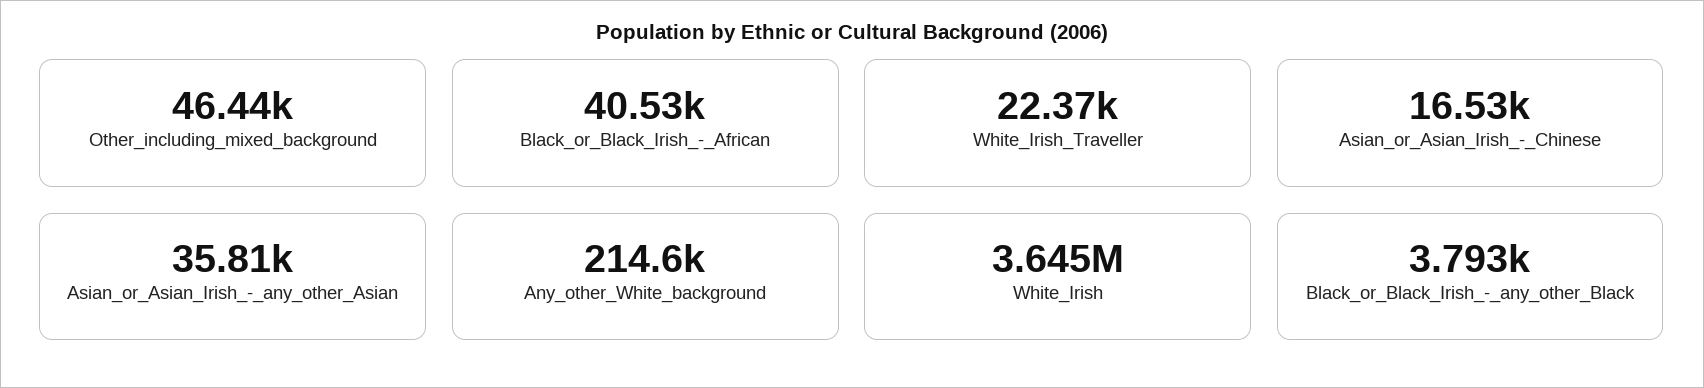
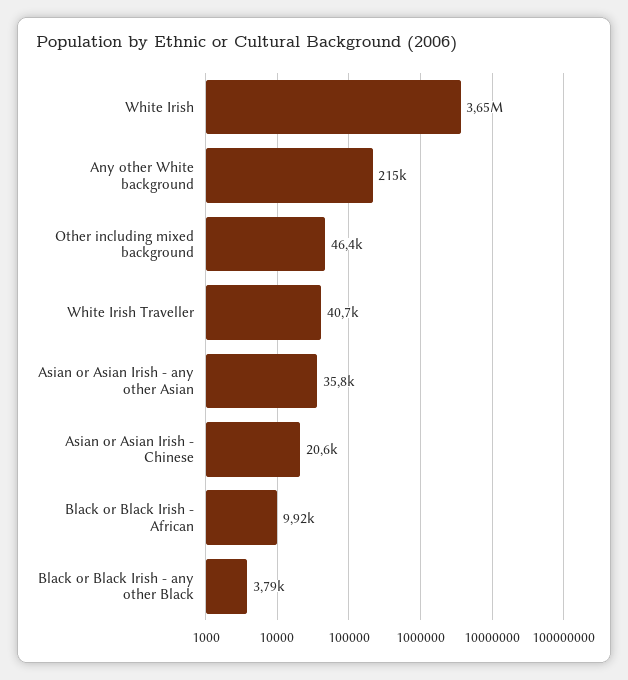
  {
    "Other_including_mixed_background": 46440,
-   "Black_or_Black_Irish_-_African": 40530,
+   "Black_or_Black_Irish_-_African": 9920,
-   "White_Irish_Traveller": 22370,
+   "White_Irish_Traveller": 40700,
-   "Asian_or_Asian_Irish_-_Chinese": 16530,
+   "Asian_or_Asian_Irish_-_Chinese": 20600,
    "Asian_or_Asian_Irish_-_any_other_Asian": 35810,
    "Any_other_White_background": 214600,
    "White_Irish": 3645000,
    "Black_or_Black_Irish_-_any_other_Black": 3793
  }

